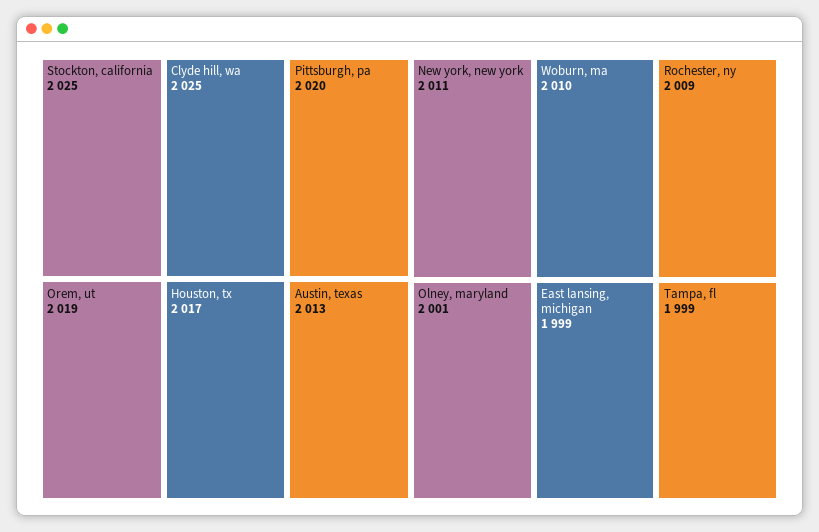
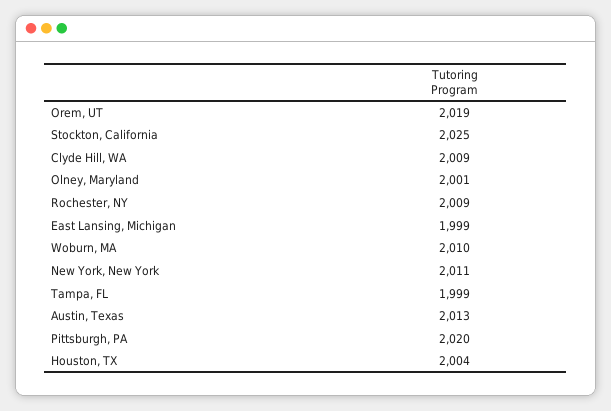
  {
    "Stockton, california": 2025,
-   "Clyde hill, wa": 2025,
+   "Clyde hill, wa": 2009,
    "Pittsburgh, pa": 2020,
    "Orem, ut": 2019,
-   "Houston, tx": 2017,
+   "Houston, tx": 2004,
    "Austin, texas": 2013,
    "New york, new york": 2011,
    "Woburn, ma": 2010,
    "Rochester, ny": 2009,
    "Olney, maryland": 2001,
    "East lansing, michigan": 1999,
    "Tampa, fl": 1999
  }

